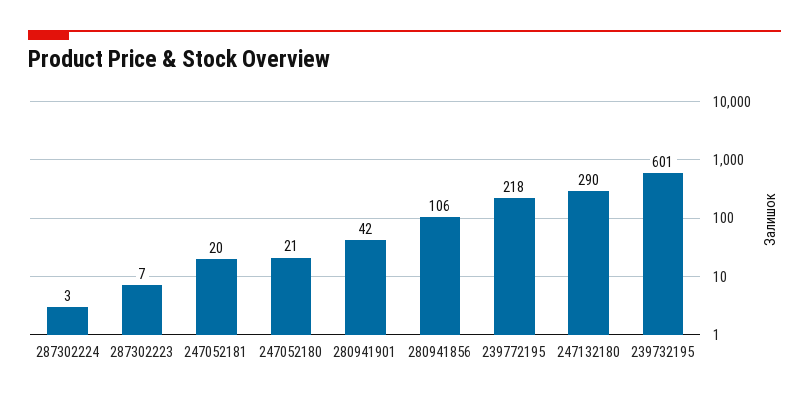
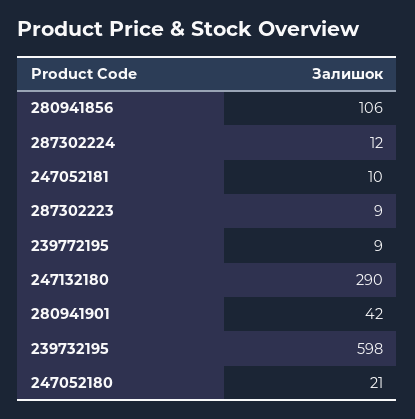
  {
-   "287302224": 3,
+   "287302224": 12,
-   "287302223": 7,
+   "287302223": 9,
-   "247052181": 20,
+   "247052181": 10,
    "247052180": 21,
    "280941901": 42,
    "280941856": 106,
-   "239772195": 218,
+   "239772195": 9,
    "247132180": 290,
-   "239732195": 601
+   "239732195": 598
  }

